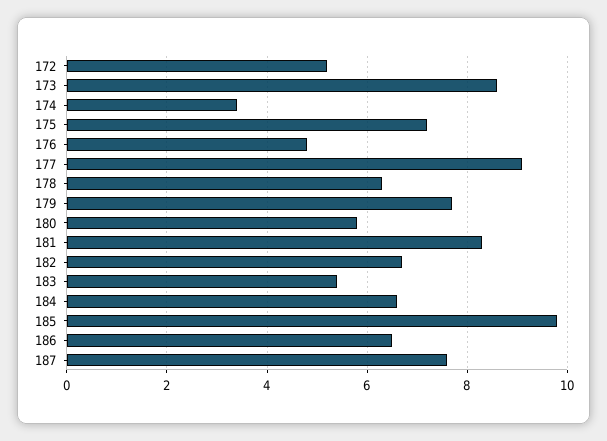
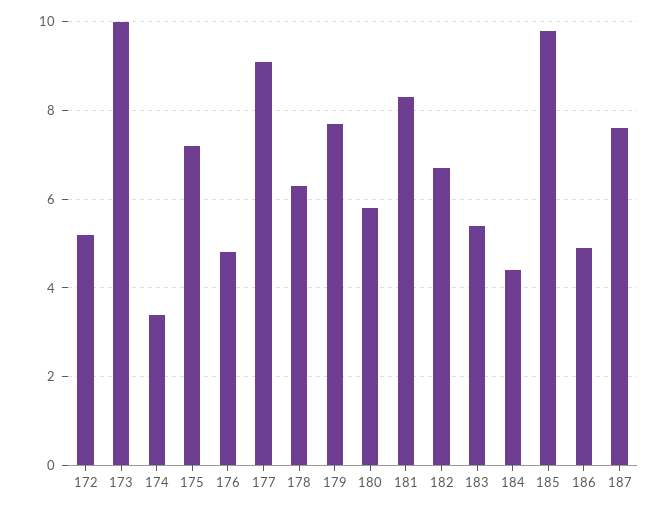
  {
    "172": 5,
-   "173": 8.5,
+   "173": 10,
    "174": 3.5,
    "175": 7,
    "176": 5,
    "177": 9,
    "178": 6.5,
    "179": 7.5,
    "180": 6,
    "181": 8.5,
    "182": 6.5,
    "183": 5.5,
-   "184": 6.5,
+   "184": 4.5,
    "185": 10,
-   "186": 6.5,
+   "186": 5,
    "187": 7.5
  }

